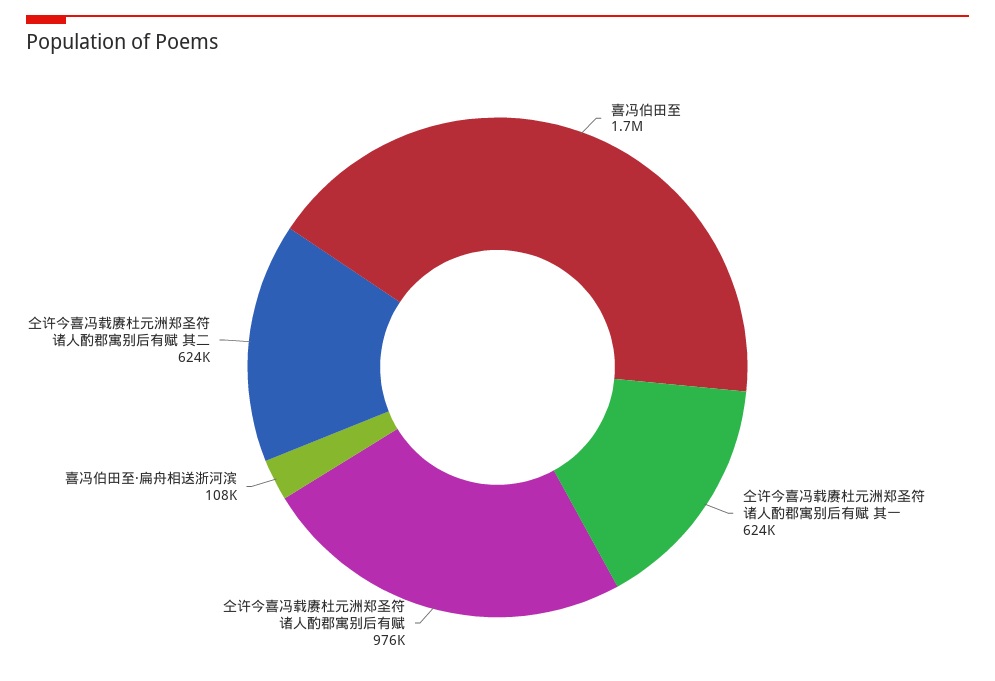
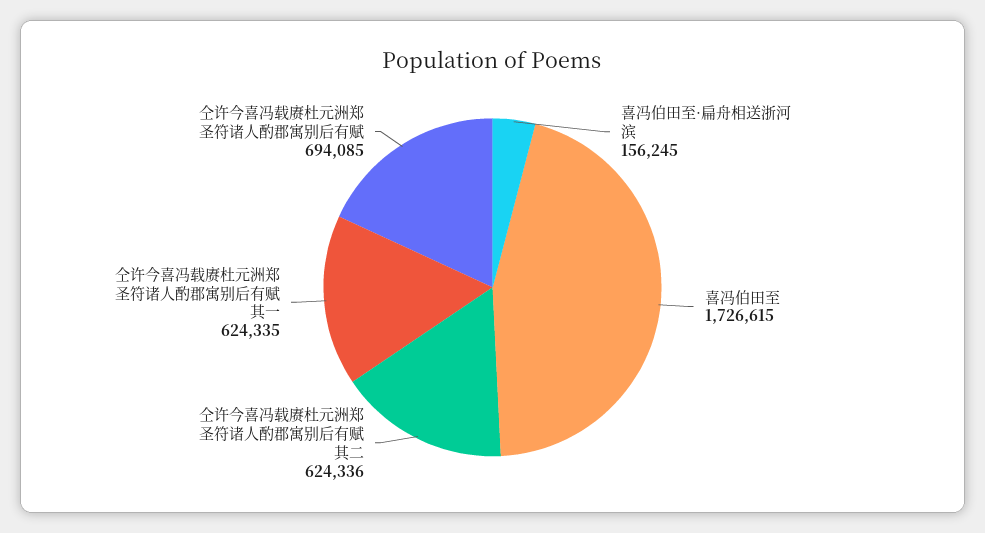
  {
    "喜冯伯田至": 1726615,
    "仝许今喜冯载赓杜元洲郑圣符诸人酌郡寓别后有赋 其一": 624335,
-   "仝许今喜冯载赓杜元洲郑圣符诸人酌郡寓别后有赋": 976000,
+   "仝许今喜冯载赓杜元洲郑圣符诸人酌郡寓别后有赋": 694085,
-   "喜冯伯田至·扁舟相送浙河滨": 108000,
+   "喜冯伯田至·扁舟相送浙河滨": 156245,
    "仝许今喜冯载赓杜元洲郑圣符诸人酌郡寓别后有赋 其二": 624336
  }

